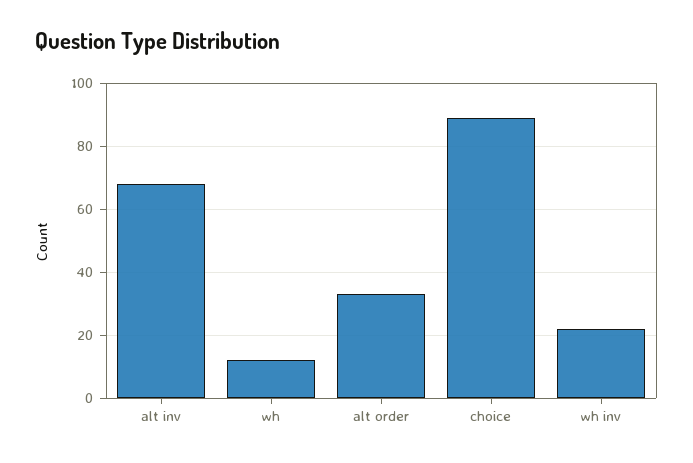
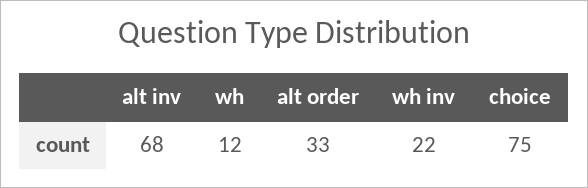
  {
    "alt inv": 68,
    "wh": 12,
    "alt order": 33,
-   "choice": 90,
+   "choice": 75,
    "wh inv": 22
  }

